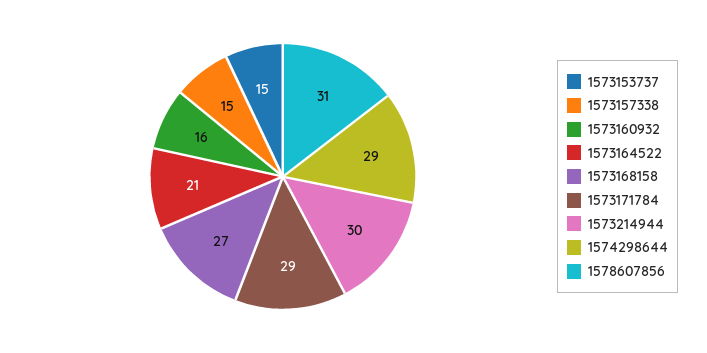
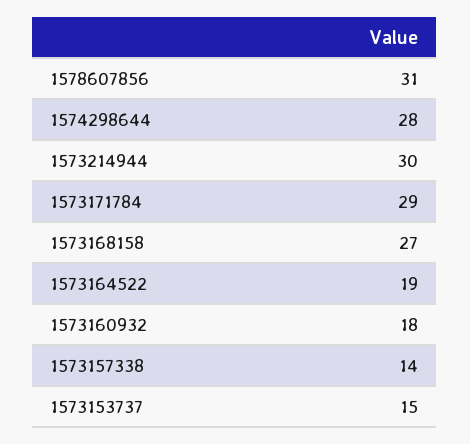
  {
    "1573153737": 15,
-   "1573157338": 15,
+   "1573157338": 14,
-   "1573160932": 16,
+   "1573160932": 18,
-   "1573164522": 21,
+   "1573164522": 19,
    "1573168158": 27,
    "1573171784": 29,
    "1573214944": 30,
-   "1574298644": 29,
+   "1574298644": 28,
    "1578607856": 31
  }

